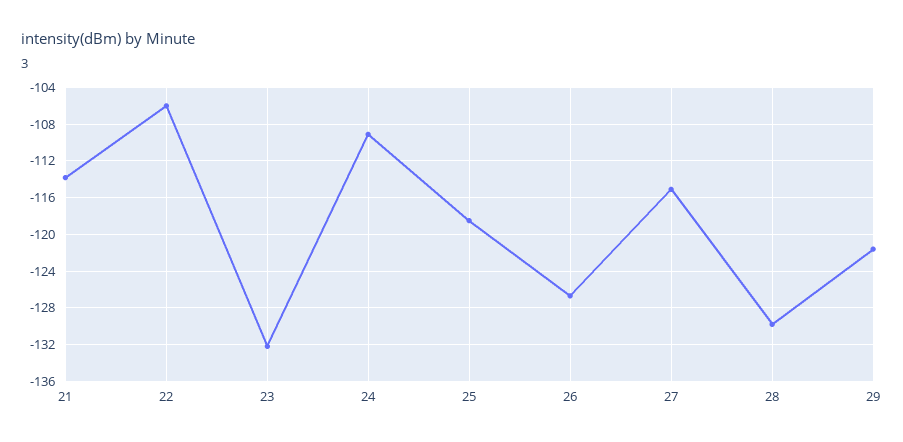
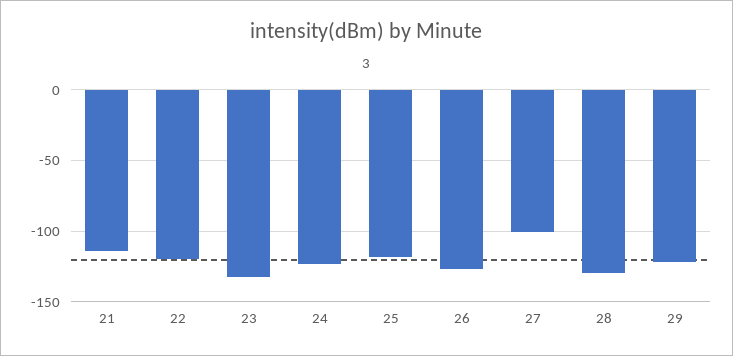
  {
    "21": -114,
-   "22": -106,
+   "22": -120,
    "23": -132,
-   "24": -109,
+   "24": -125,
    "25": -119,
    "26": -127,
-   "27": -115,
+   "27": -100,
    "28": -130,
    "29": -122
  }

